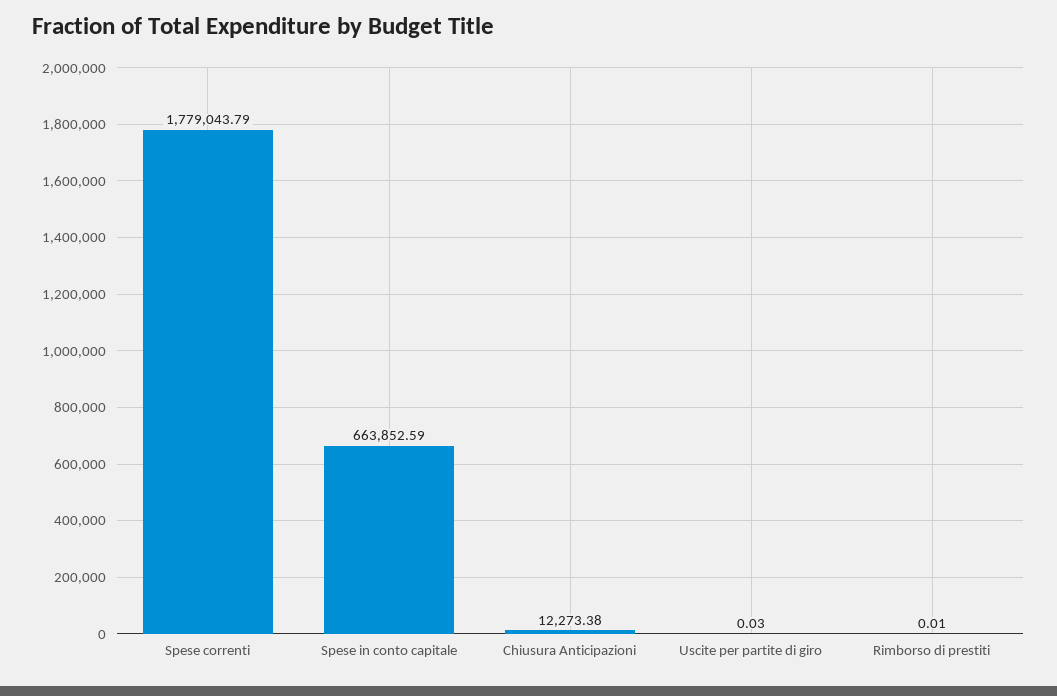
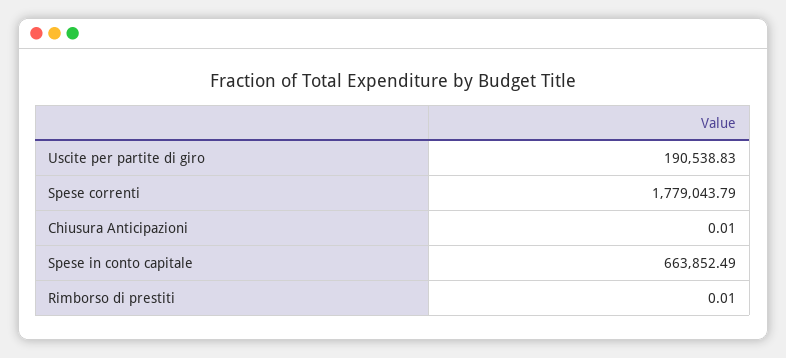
  {
    "Spese correnti": 1779043.79,
-   "Spese in conto capitale": 663852.59,
+   "Spese in conto capitale": 663852.49,
-   "Chiusura Anticipazioni": 12273.38,
+   "Chiusura Anticipazioni": 0.01,
-   "Uscite per partite di giro": 0.03,
+   "Uscite per partite di giro": 190538.83,
    "Rimborso di prestiti": 0.01
  }

